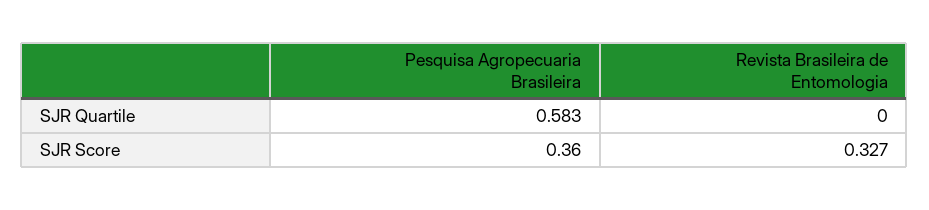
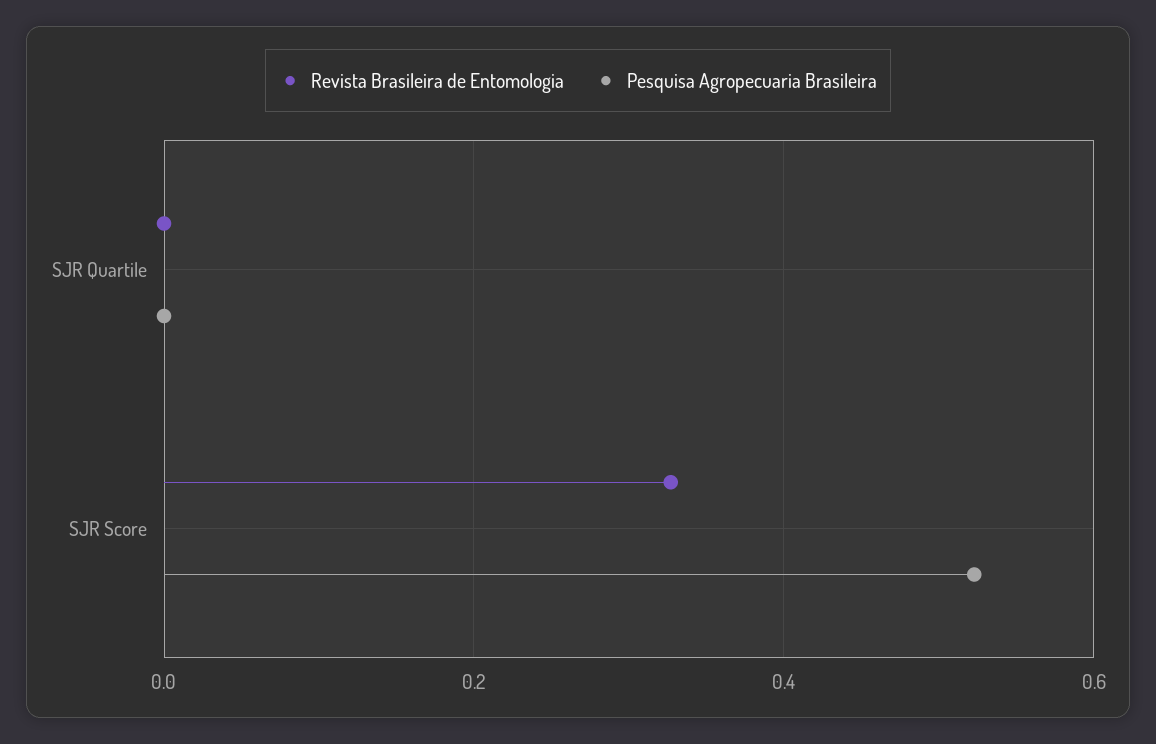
  {
    "Pesquisa Agropecuaria Brasileira": {
-     "SJR Quartile": 0.583,
+     "SJR Quartile": 0,
-     "SJR Score": 0.36
+     "SJR Score": 0.52
    },
    "Revista Brasileira de Entomologia": {
      "SJR Quartile": 0,
      "SJR Score": 0.327
    }
  }

